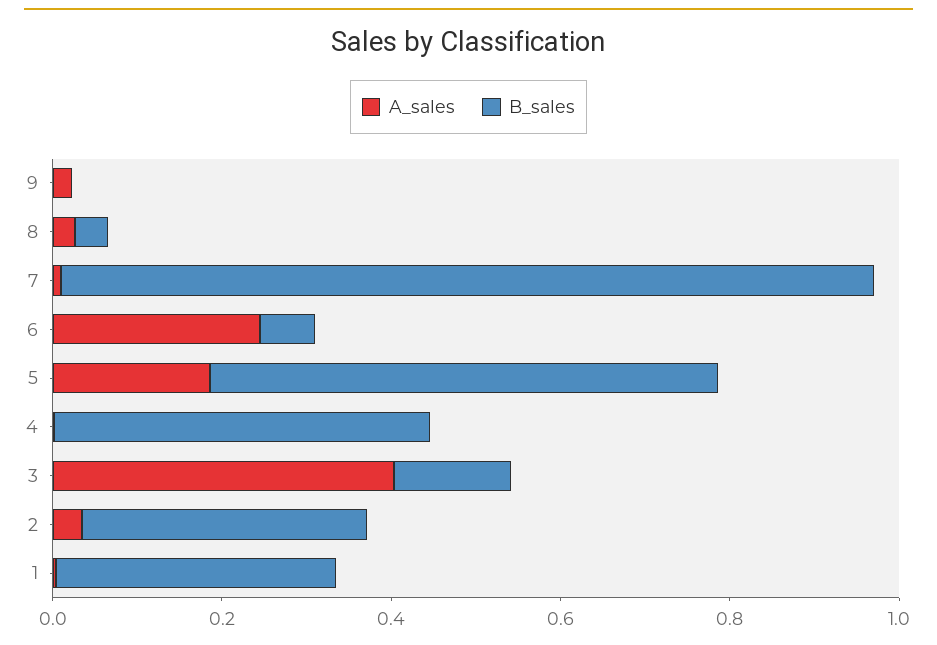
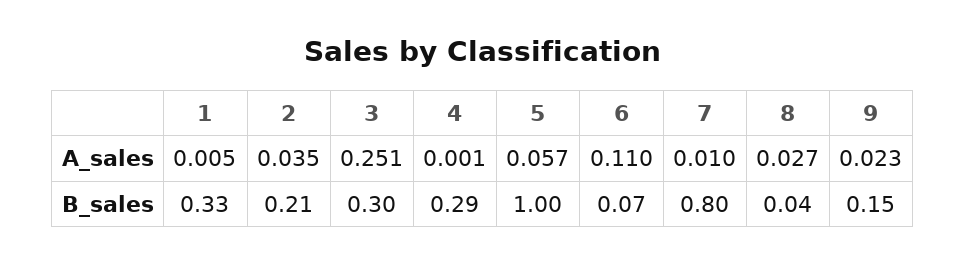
  {
    "A_sales": {
      "9": 0.023,
      "8": 0.027,
      "7": 0.01,
-     "6": 0.25,
+     "6": 0.11,
-     "5": 0.2,
+     "5": 0.057,
      "4": 0.001,
-     "3": 0.4,
+     "3": 0.251,
      "2": 0.035,
      "1": 0.005
    },
    "B_sales": {
-     "9": 0,
+     "9": 0.15,
      "8": 0.04,
-     "7": 0.95,
+     "7": 0.8,
      "6": 0.07,
-     "5": 0.6,
+     "5": 1,
-     "4": 0.45,
+     "4": 0.29,
-     "3": 0.15,
+     "3": 0.3,
-     "2": 0.35,
+     "2": 0.21,
      "1": 0.33
    }
  }

